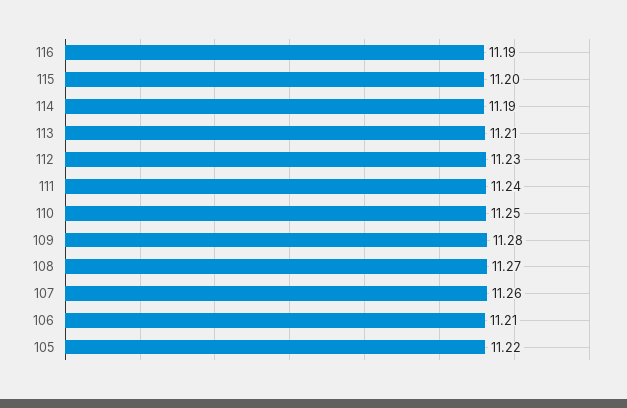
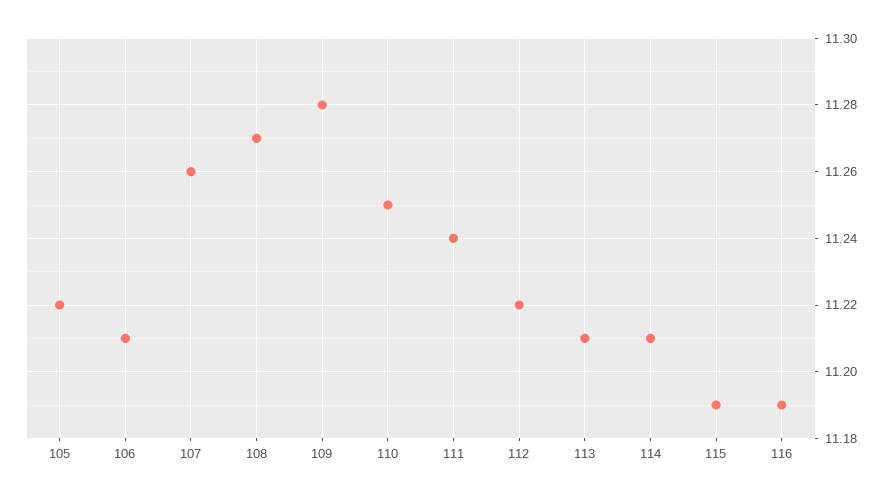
  {
    "116": 11.19,
-   "115": 11.2,
+   "115": 11.19,
-   "114": 11.19,
+   "114": 11.21,
    "113": 11.21,
-   "112": 11.23,
+   "112": 11.22,
    "111": 11.24,
    "110": 11.25,
    "109": 11.28,
    "108": 11.27,
    "107": 11.26,
    "106": 11.21,
    "105": 11.22
  }

